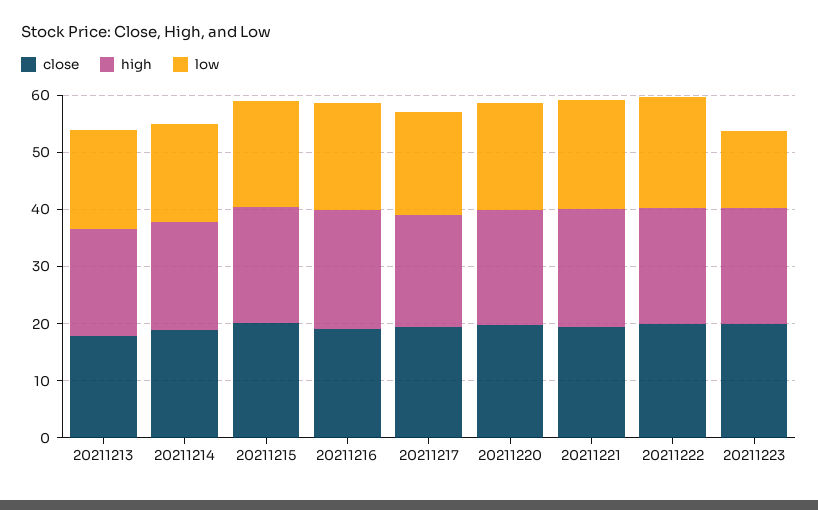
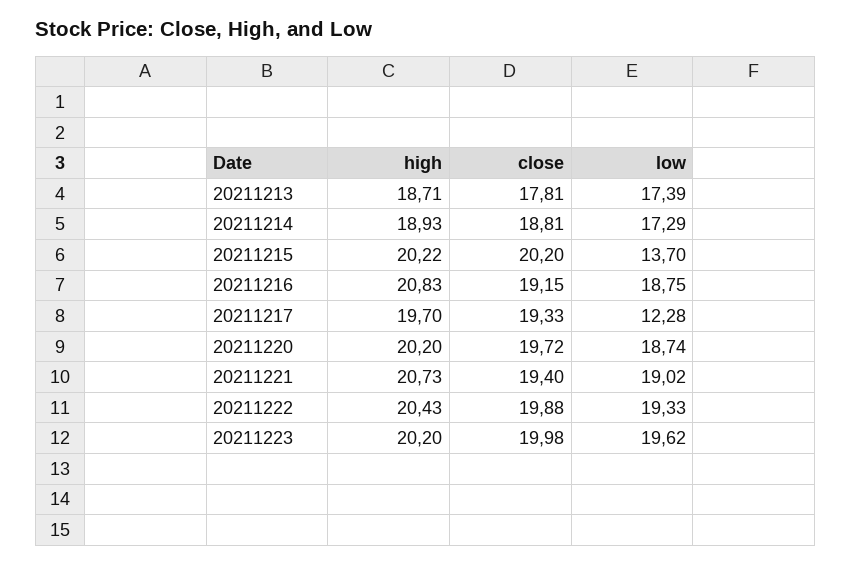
  {
    "close": {
      "20211213": 17.81,
      "20211214": 18.81,
      "20211215": 20.2,
      "20211216": 19.15,
      "20211217": 19.33,
      "20211220": 19.72,
      "20211221": 19.4,
      "20211222": 19.88,
      "20211223": 19.98
    },
    "high": {
      "20211213": 18.71,
      "20211214": 18.93,
      "20211215": 20.22,
      "20211216": 20.83,
      "20211217": 19.7,
      "20211220": 20.2,
      "20211221": 20.73,
      "20211222": 20.43,
      "20211223": 20.2
    },
    "low": {
      "20211213": 17.39,
      "20211214": 17.29,
-     "20211215": 18,
+     "20211215": 13.7,
      "20211216": 18.75,
-     "20211217": 18,
+     "20211217": 12.28,
      "20211220": 18.74,
      "20211221": 19.02,
      "20211222": 19.33,
-     "20211223": 14
+     "20211223": 19.62
    }
  }

